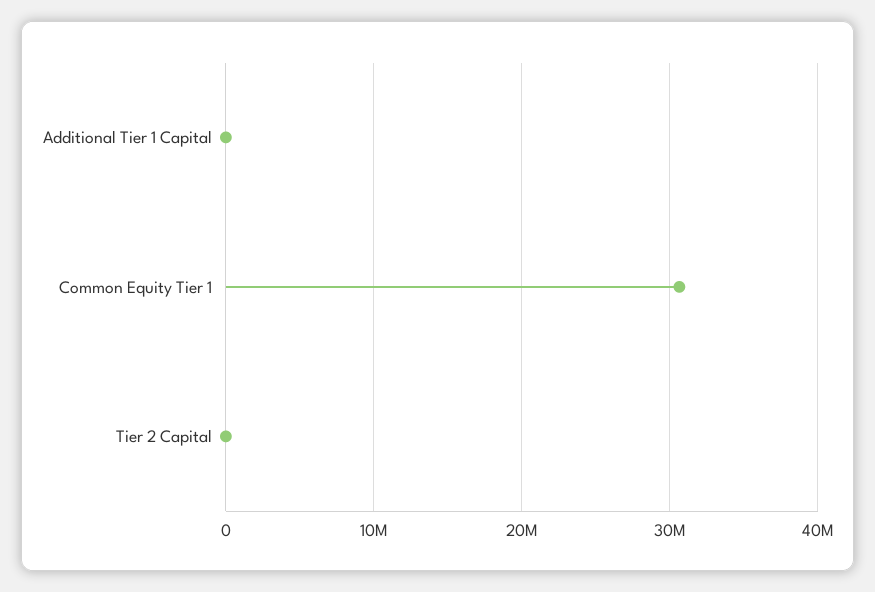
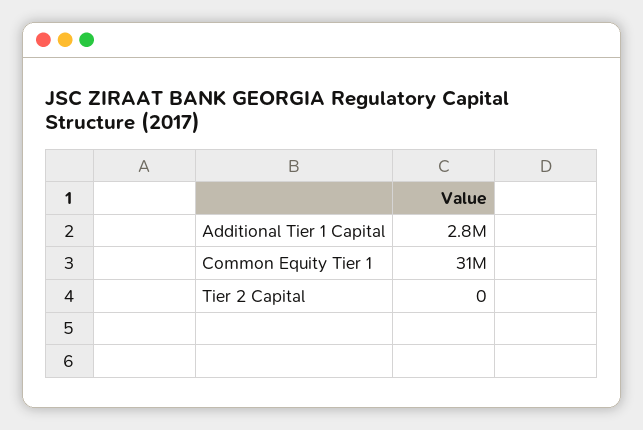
  {
-   "Additional Tier 1 Capital": 0,
+   "Additional Tier 1 Capital": 2800000,
    "Common Equity Tier 1": 31000000,
    "Tier 2 Capital": 0
  }

